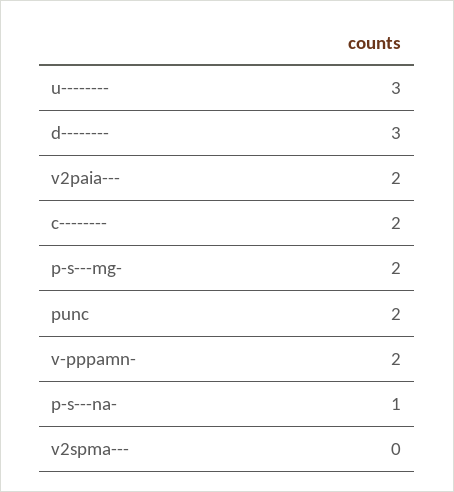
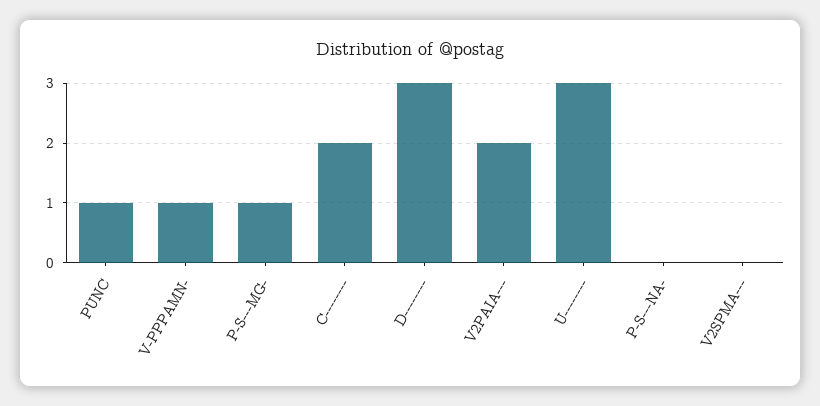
  {
    "u--------": 3,
    "d--------": 3,
    "v2paia---": 2,
    "c--------": 2,
-   "p-s---mg-": 2,
+   "p-s---mg-": 1,
-   "punc": 2,
+   "punc": 1,
-   "v-pppamn-": 2,
+   "v-pppamn-": 1,
-   "p-s---na-": 1,
+   "p-s---na-": 0,
    "v2spma---": 0
  }

